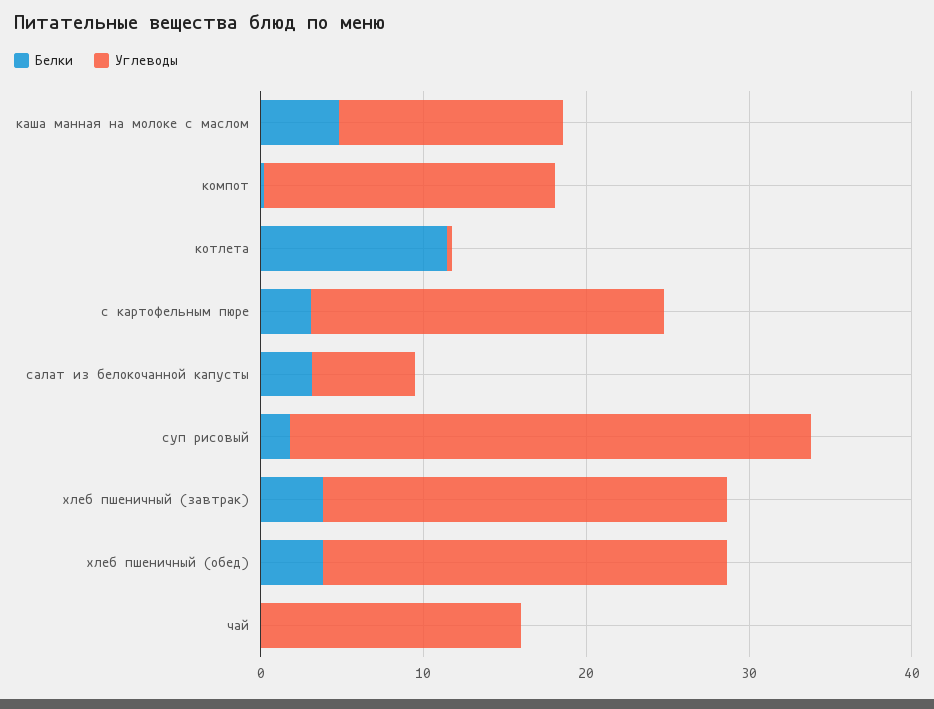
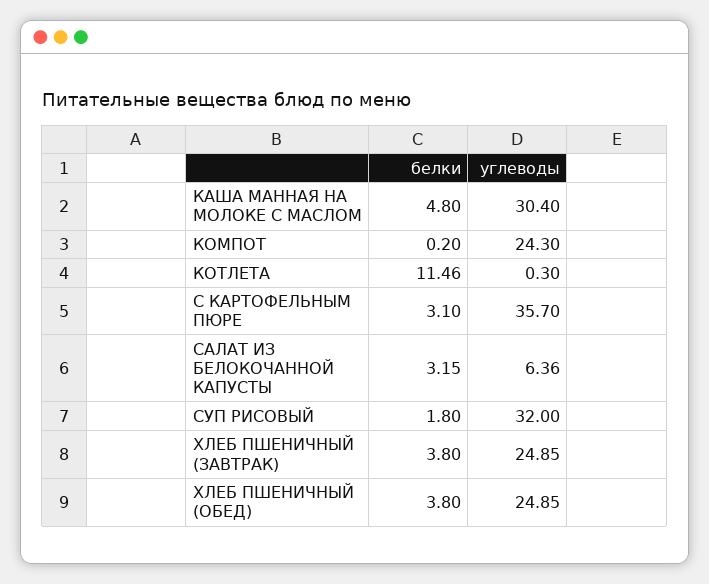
  {
    "Белки": {
      "каша манная на молоке с маслом": 4.8,
      "компот": 0.2,
      "котлета": 11.46,
      "с картофельным пюре": 3.1,
      "салат из белокочанной капусты": 3.15,
      "суп рисовый": 1.8,
      "хлеб пшеничный (завтрак)": 3.8,
-     "хлеб пшеничный (обед)": 3.8,
+     "хлеб пшеничный (обед)": 3.8
-     "чай": 0
    },
    "Углеводы": {
-     "каша манная на молоке с маслом": 14,
+     "каша манная на молоке с маслом": 30.4,
-     "компот": 18,
+     "компот": 24.3,
      "котлета": 0.3,
-     "с картофельным пюре": 22,
+     "с картофельным пюре": 35.7,
      "салат из белокочанной капусты": 6.36,
      "суп рисовый": 32,
      "хлеб пшеничный (завтрак)": 24.85,
-     "хлеб пшеничный (обед)": 24.85,
+     "хлеб пшеничный (обед)": 24.85
-     "чай": 16
    }
  }

